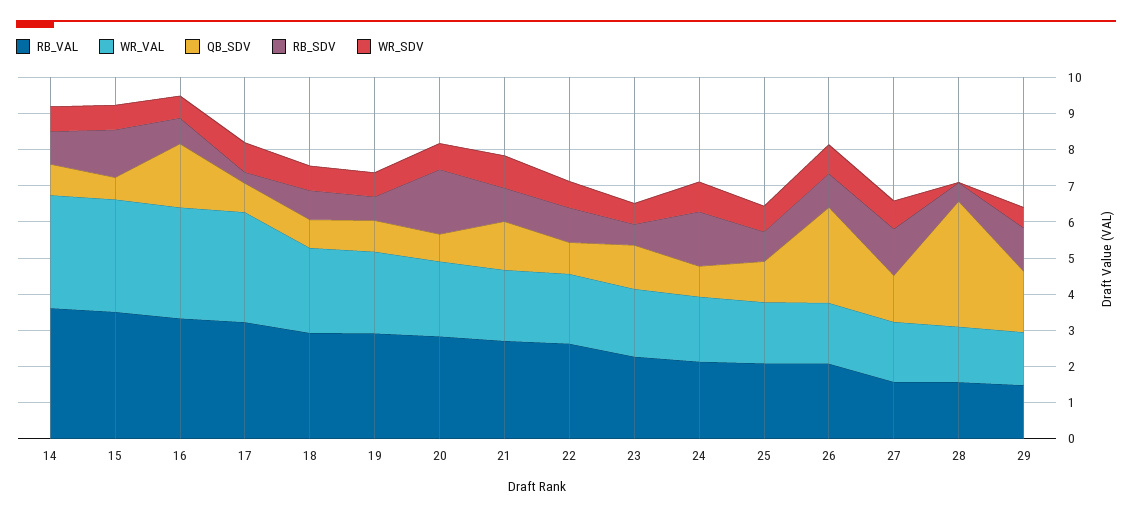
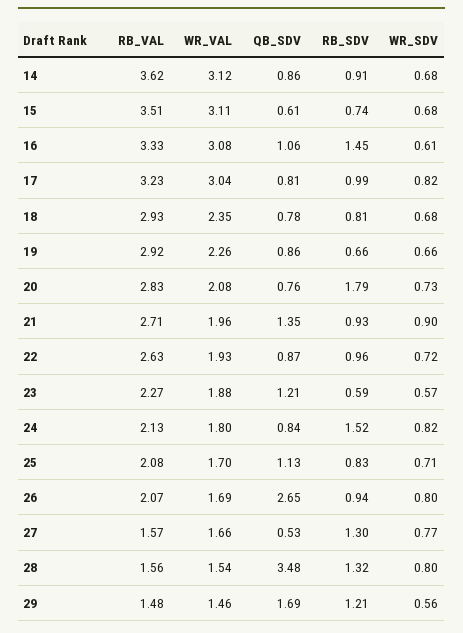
  {
    "RB_VAL": {
      "14": 3.62,
      "15": 3.51,
      "16": 3.33,
      "17": 3.23,
      "18": 2.93,
      "19": 2.92,
      "20": 2.83,
      "21": 2.71,
      "22": 2.63,
      "23": 2.27,
      "24": 2.13,
      "25": 2.08,
      "26": 2.07,
      "27": 1.57,
      "28": 1.56,
      "29": 1.48
    },
    "WR_VAL": {
      "14": 3.12,
      "15": 3.11,
      "16": 3.08,
      "17": 3.04,
      "18": 2.35,
      "19": 2.26,
      "20": 2.08,
      "21": 1.96,
      "22": 1.93,
      "23": 1.88,
      "24": 1.8,
      "25": 1.7,
      "26": 1.69,
      "27": 1.66,
      "28": 1.54,
      "29": 1.46
    },
    "QB_SDV": {
      "14": 0.86,
      "15": 0.61,
-     "16": 1.75,
+     "16": 1.06,
      "17": 0.81,
      "18": 0.78,
      "19": 0.86,
      "20": 0.76,
      "21": 1.35,
      "22": 0.87,
      "23": 1.21,
      "24": 0.84,
      "25": 1.13,
      "26": 2.65,
-     "27": 1.25,
+     "27": 0.53,
      "28": 3.48,
      "29": 1.69
    },
    "RB_SDV": {
      "14": 0.91,
-     "15": 1.25,
+     "15": 0.74,
-     "16": 0.75,
+     "16": 1.45,
-     "17": 0.25,
+     "17": 0.99,
      "18": 0.81,
      "19": 0.66,
      "20": 1.79,
      "21": 0.93,
      "22": 0.96,
      "23": 0.59,
      "24": 1.52,
      "25": 0.83,
      "26": 0.94,
      "27": 1.3,
-     "28": 0.5,
+     "28": 1.32,
      "29": 1.21
    },
    "WR_SDV": {
      "14": 0.68,
      "15": 0.68,
      "16": 0.61,
      "17": 0.82,
      "18": 0.68,
      "19": 0.66,
      "20": 0.73,
      "21": 0.9,
      "22": 0.72,
      "23": 0.57,
      "24": 0.82,
      "25": 0.71,
      "26": 0.8,
      "27": 0.77,
-     "28": 0,
+     "28": 0.8,
      "29": 0.56
    }
  }

